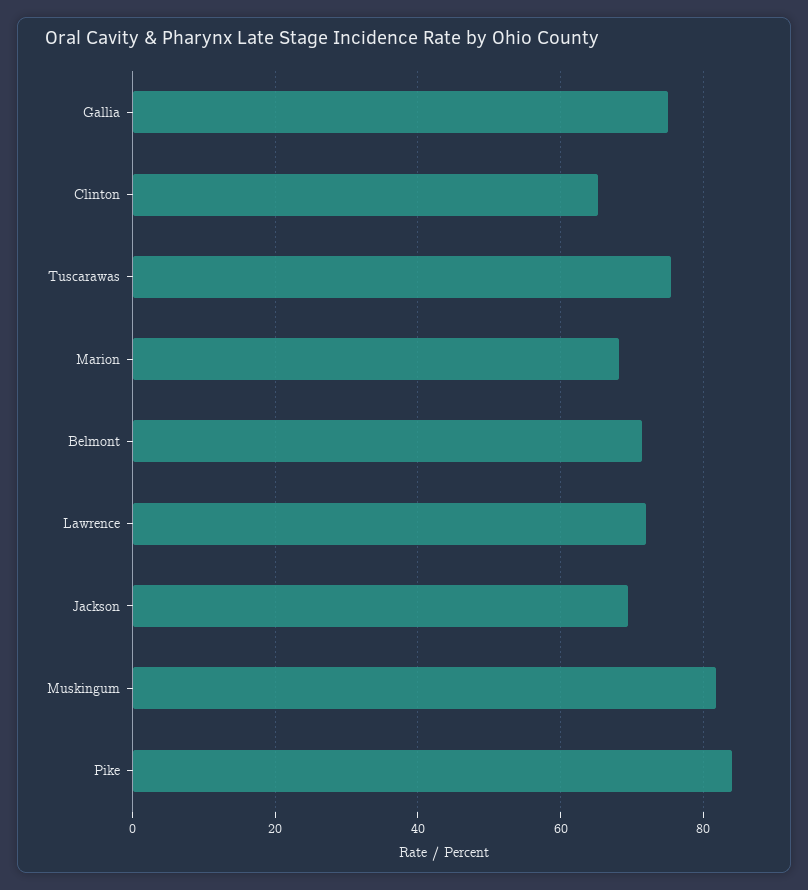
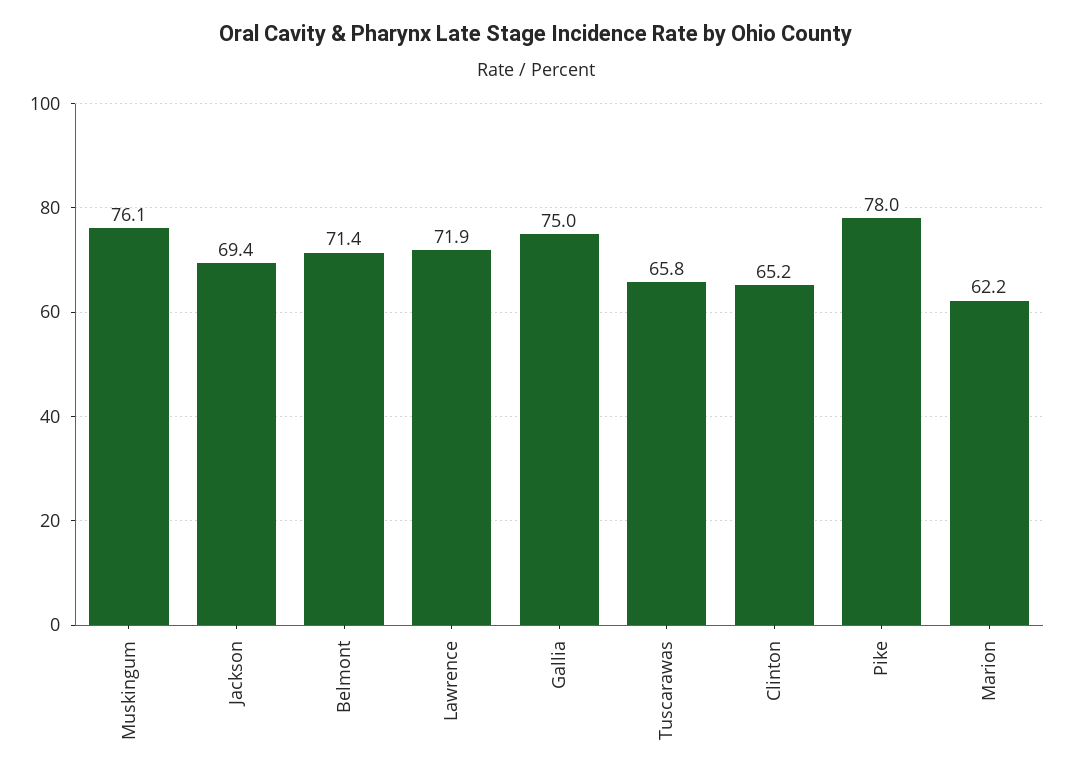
  {
    "Gallia": 75,
    "Clinton": 65.2,
-   "Tuscarawas": 76,
+   "Tuscarawas": 65.8,
-   "Marion": 68,
+   "Marion": 62.2,
    "Belmont": 71.4,
    "Lawrence": 71.9,
    "Jackson": 69.4,
-   "Muskingum": 82,
+   "Muskingum": 76.1,
-   "Pike": 84
+   "Pike": 78
  }

